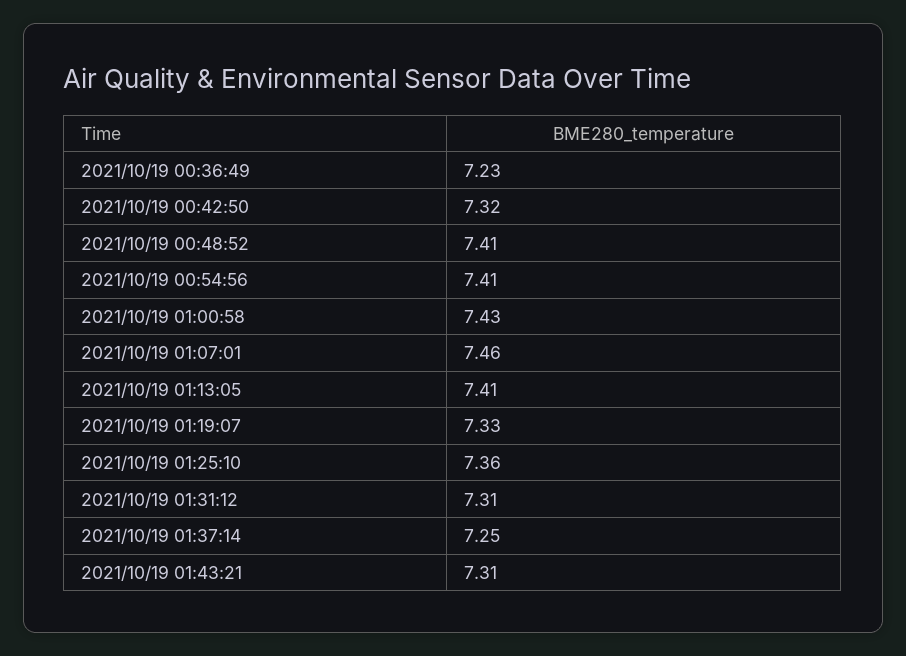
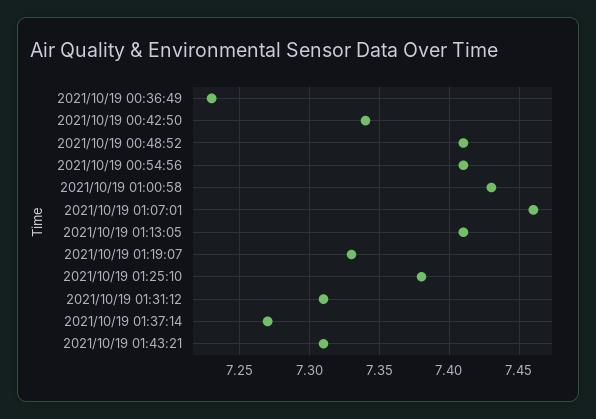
  {
    "2021/10/19 00:36:49": 7.23,
-   "2021/10/19 00:42:50": 7.32,
+   "2021/10/19 00:42:50": 7.34,
    "2021/10/19 00:48:52": 7.41,
    "2021/10/19 00:54:56": 7.41,
    "2021/10/19 01:00:58": 7.43,
    "2021/10/19 01:07:01": 7.46,
    "2021/10/19 01:13:05": 7.41,
    "2021/10/19 01:19:07": 7.33,
-   "2021/10/19 01:25:10": 7.36,
+   "2021/10/19 01:25:10": 7.38,
    "2021/10/19 01:31:12": 7.31,
-   "2021/10/19 01:37:14": 7.25,
+   "2021/10/19 01:37:14": 7.27,
    "2021/10/19 01:43:21": 7.31
  }

